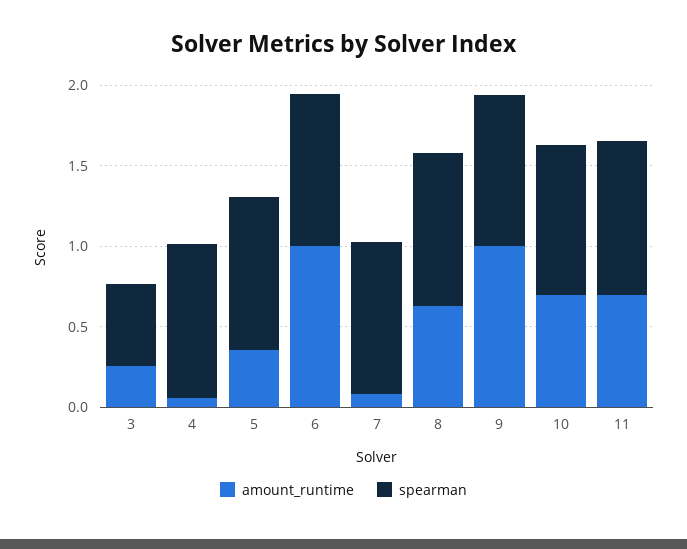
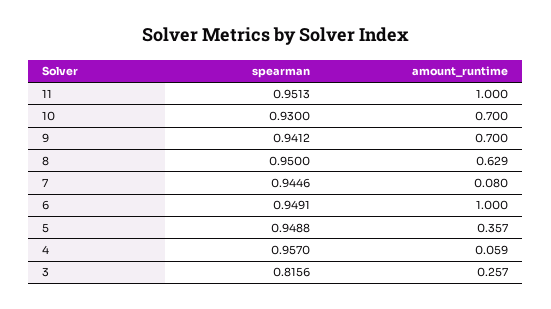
  {
    "amount_runtime": {
      "3": 0.257,
      "4": 0.059,
      "5": 0.357,
      "6": 1,
      "7": 0.08,
      "8": 0.629,
-     "9": 1,
+     "9": 0.7,
      "10": 0.7,
-     "11": 0.7
+     "11": 1
    },
    "spearman": {
-     "3": 0.5,
+     "3": 0.8156,
      "4": 0.957,
      "5": 0.9488,
      "6": 0.9491,
      "7": 0.9446,
      "8": 0.95,
      "9": 0.9412,
      "10": 0.93,
      "11": 0.9513
    }
  }

